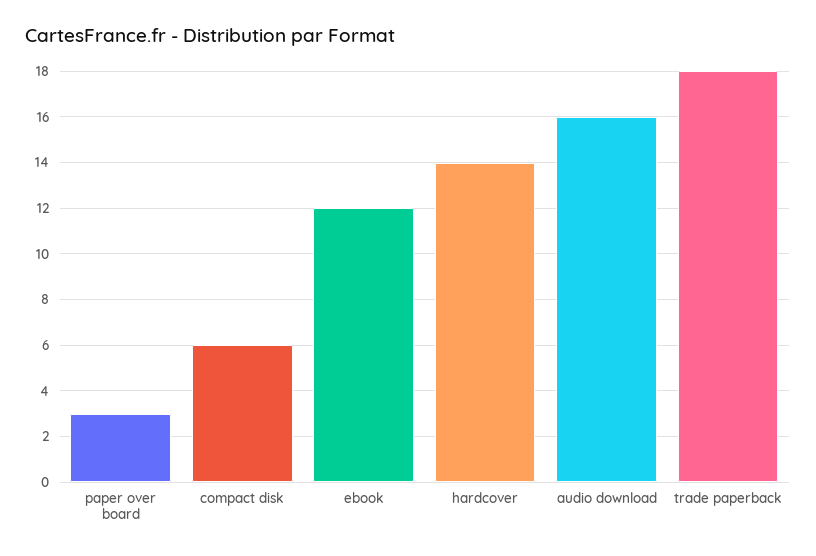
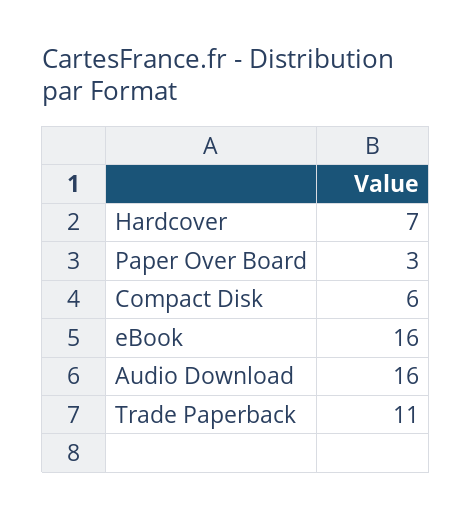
  {
    "paper over board": 3,
    "compact disk": 6,
-   "ebook": 12,
+   "ebook": 16,
-   "hardcover": 14,
+   "hardcover": 7,
    "audio download": 16,
-   "trade paperback": 18
+   "trade paperback": 11
  }

